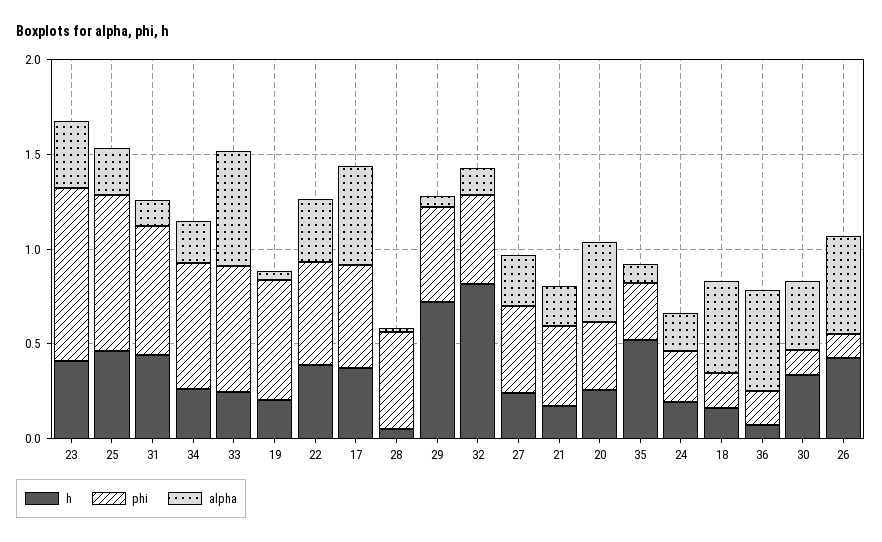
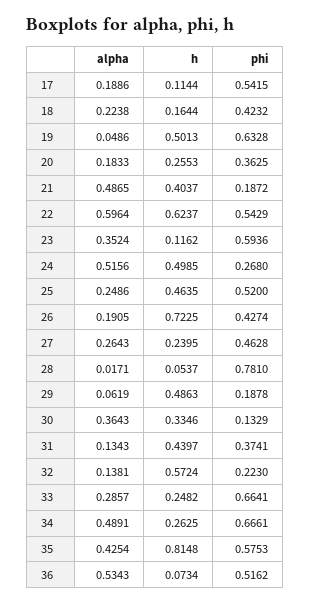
  {
    "h": {
-     "23": 0.4,
+     "23": 0.1162,
      "25": 0.4635,
      "31": 0.4397,
      "34": 0.2625,
      "33": 0.2482,
-     "19": 0.2,
+     "19": 0.5013,
-     "22": 0.4,
+     "22": 0.6237,
-     "17": 0.4,
+     "17": 0.1144,
      "28": 0.0537,
-     "29": 0.7,
+     "29": 0.4863,
-     "32": 0.8,
+     "32": 0.5724,
      "27": 0.2395,
-     "21": 0.2,
+     "21": 0.4037,
      "20": 0.2553,
-     "35": 0.5,
+     "35": 0.8148,
-     "24": 0.2,
+     "24": 0.4985,
      "18": 0.1644,
      "36": 0.0734,
      "30": 0.3346,
-     "26": 0.4
+     "26": 0.7225
    },
    "phi": {
-     "23": 0.9,
+     "23": 0.5936,
-     "25": 0.8,
+     "25": 0.52,
-     "31": 0.7,
+     "31": 0.3741,
      "34": 0.6661,
      "33": 0.6641,
      "19": 0.6328,
      "22": 0.5429,
      "17": 0.5415,
-     "28": 0.5,
+     "28": 0.781,
-     "29": 0.5,
+     "29": 0.1878,
-     "32": 0.5,
+     "32": 0.223,
      "27": 0.4628,
-     "21": 0.4,
+     "21": 0.1872,
      "20": 0.3625,
-     "35": 0.3,
+     "35": 0.5753,
      "24": 0.268,
-     "18": 0.2,
+     "18": 0.4232,
-     "36": 0.2,
+     "36": 0.5162,
      "30": 0.1329,
-     "26": 0.1
+     "26": 0.4274
    },
    "alpha": {
      "23": 0.3524,
      "25": 0.2486,
      "31": 0.1343,
-     "34": 0.2,
+     "34": 0.4891,
-     "33": 0.6,
+     "33": 0.2857,
      "19": 0.0486,
-     "22": 0.3,
+     "22": 0.5964,
-     "17": 0.5,
+     "17": 0.1886,
      "28": 0.0171,
      "29": 0.0619,
      "32": 0.1381,
      "27": 0.2643,
-     "21": 0.2,
+     "21": 0.4865,
-     "20": 0.4,
+     "20": 0.1833,
-     "35": 0.1,
+     "35": 0.4254,
-     "24": 0.2,
+     "24": 0.5156,
-     "18": 0.5,
+     "18": 0.2238,
      "36": 0.5343,
      "30": 0.3643,
-     "26": 0.5
+     "26": 0.1905
    }
  }

